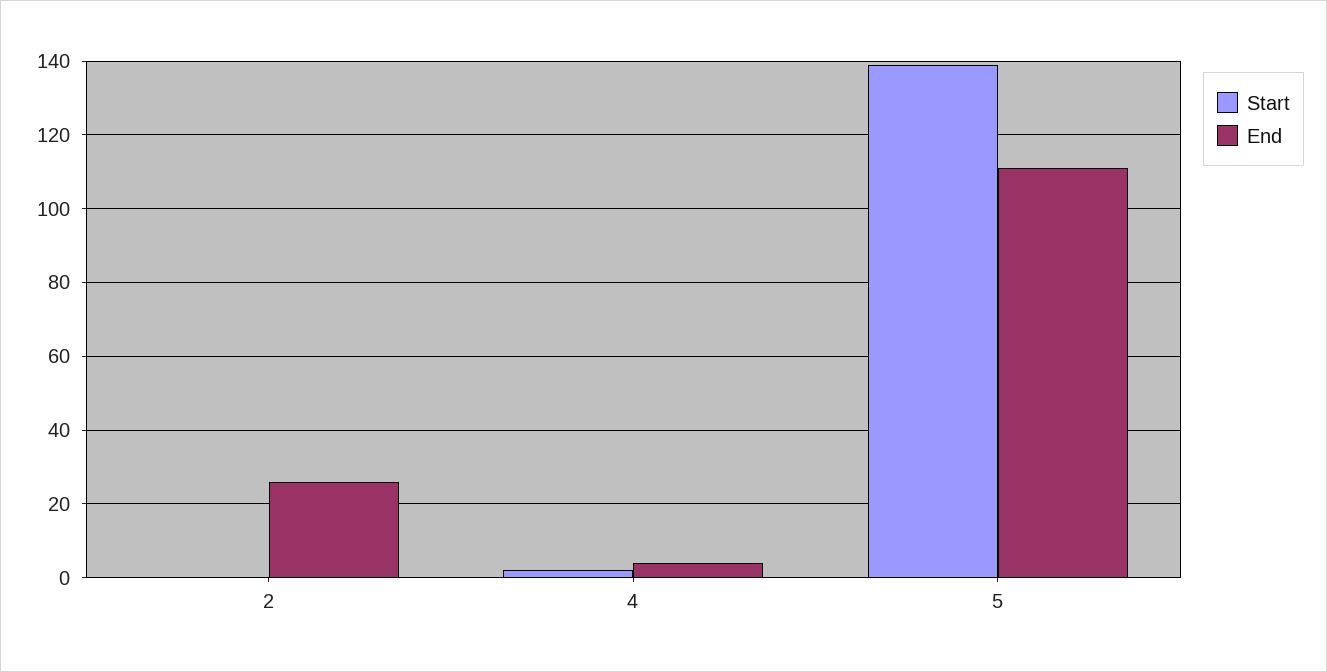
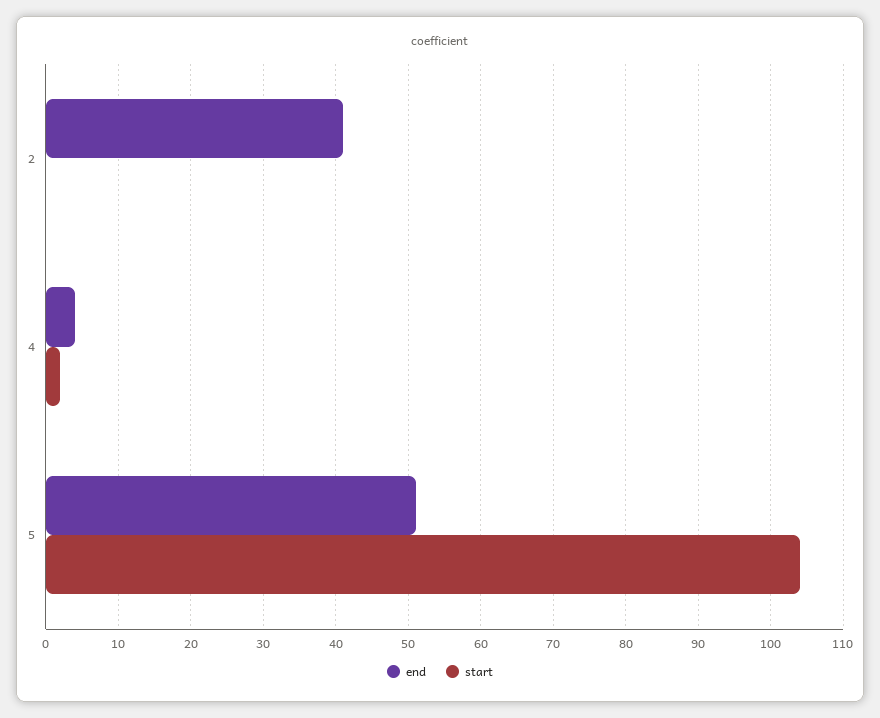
  {
    "Start": {
      "2": 0,
      "4": 2,
-     "5": 140
+     "5": 104
    },
    "End": {
-     "2": 25,
+     "2": 41,
      "4": 4,
-     "5": 110
+     "5": 51
    }
  }

